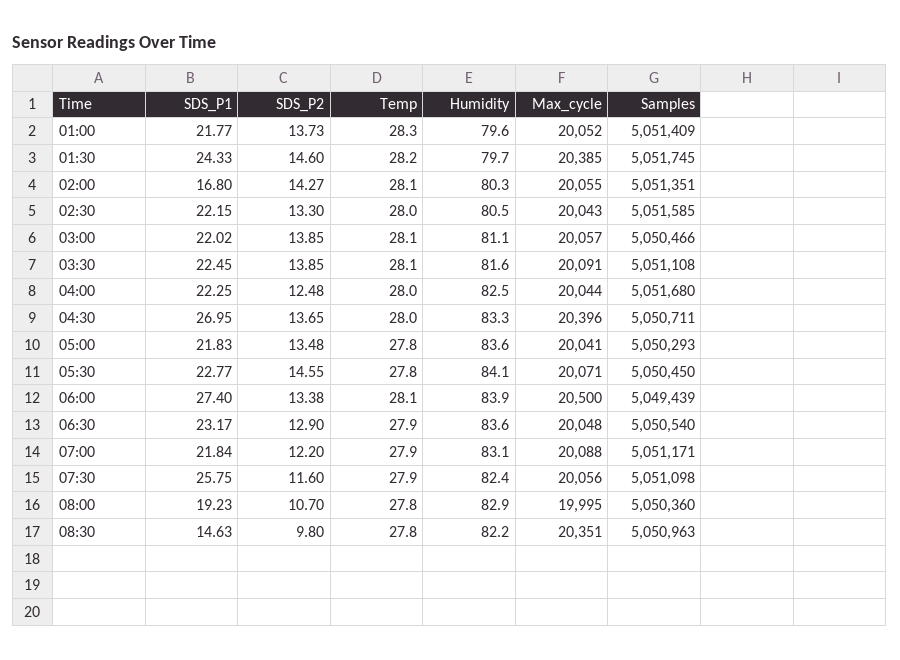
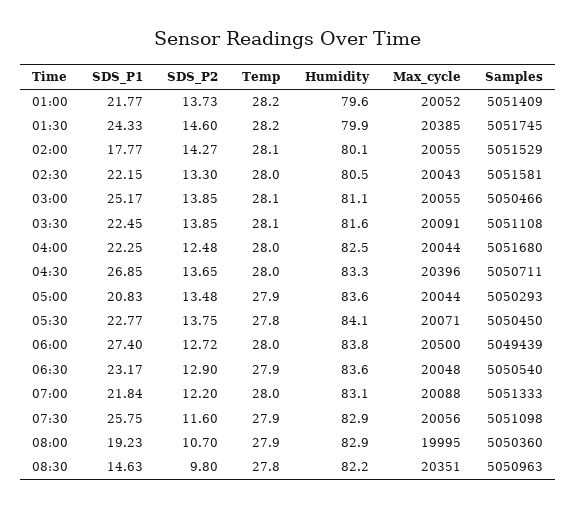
  {
    "SDS_P1": {
      "01:00": 21.77,
      "01:30": 24.33,
-     "02:00": 16.8,
+     "02:00": 17.77,
      "02:30": 22.15,
-     "03:00": 22.02,
+     "03:00": 25.17,
      "03:30": 22.45,
      "04:00": 22.25,
-     "04:30": 26.95,
+     "04:30": 26.85,
-     "05:00": 21.83,
+     "05:00": 20.83,
      "05:30": 22.77,
      "06:00": 27.4,
      "06:30": 23.17,
      "07:00": 21.84,
      "07:30": 25.75,
      "08:00": 19.23,
      "08:30": 14.63
    },
    "SDS_P2": {
      "01:00": 13.73,
      "01:30": 14.6,
      "02:00": 14.27,
      "02:30": 13.3,
      "03:00": 13.85,
      "03:30": 13.85,
      "04:00": 12.48,
      "04:30": 13.65,
      "05:00": 13.48,
-     "05:30": 14.55,
+     "05:30": 13.75,
-     "06:00": 13.38,
+     "06:00": 12.72,
      "06:30": 12.9,
      "07:00": 12.2,
      "07:30": 11.6,
      "08:00": 10.7,
      "08:30": 9.8
    },
    "Temp": {
-     "01:00": 28.3,
+     "01:00": 28.2,
      "01:30": 28.2,
      "02:00": 28.1,
      "02:30": 28,
      "03:00": 28.1,
      "03:30": 28.1,
      "04:00": 28,
      "04:30": 28,
-     "05:00": 27.8,
+     "05:00": 27.9,
      "05:30": 27.8,
-     "06:00": 28.1,
+     "06:00": 28,
      "06:30": 27.9,
-     "07:00": 27.9,
+     "07:00": 28,
      "07:30": 27.9,
-     "08:00": 27.8,
+     "08:00": 27.9,
      "08:30": 27.8
    },
    "Humidity": {
      "01:00": 79.6,
-     "01:30": 79.7,
+     "01:30": 79.9,
-     "02:00": 80.3,
+     "02:00": 80.1,
      "02:30": 80.5,
      "03:00": 81.1,
      "03:30": 81.6,
      "04:00": 82.5,
      "04:30": 83.3,
      "05:00": 83.6,
      "05:30": 84.1,
-     "06:00": 83.9,
+     "06:00": 83.8,
      "06:30": 83.6,
      "07:00": 83.1,
-     "07:30": 82.4,
+     "07:30": 82.9,
      "08:00": 82.9,
      "08:30": 82.2
    },
    "Max_cycle": {
      "01:00": 20052,
      "01:30": 20385,
      "02:00": 20055,
      "02:30": 20043,
-     "03:00": 20057,
+     "03:00": 20055,
      "03:30": 20091,
      "04:00": 20044,
      "04:30": 20396,
-     "05:00": 20041,
+     "05:00": 20044,
      "05:30": 20071,
      "06:00": 20500,
      "06:30": 20048,
      "07:00": 20088,
      "07:30": 20056,
      "08:00": 19995,
      "08:30": 20351
    },
    "Samples": {
      "01:00": 5051409,
      "01:30": 5051745,
-     "02:00": 5051351,
+     "02:00": 5051529,
-     "02:30": 5051585,
+     "02:30": 5051581,
      "03:00": 5050466,
      "03:30": 5051108,
      "04:00": 5051680,
      "04:30": 5050711,
      "05:00": 5050293,
      "05:30": 5050450,
      "06:00": 5049439,
      "06:30": 5050540,
-     "07:00": 5051171,
+     "07:00": 5051333,
      "07:30": 5051098,
      "08:00": 5050360,
      "08:30": 5050963
    }
  }

